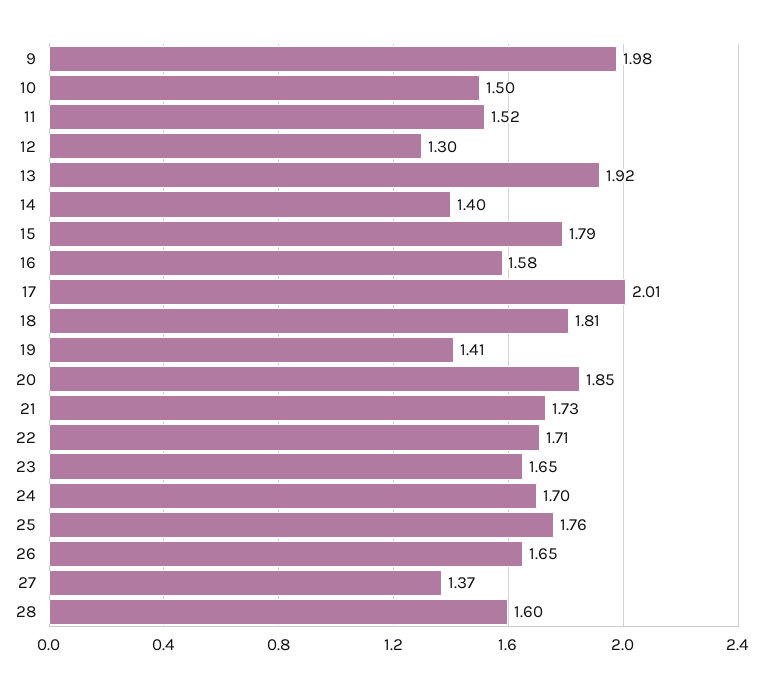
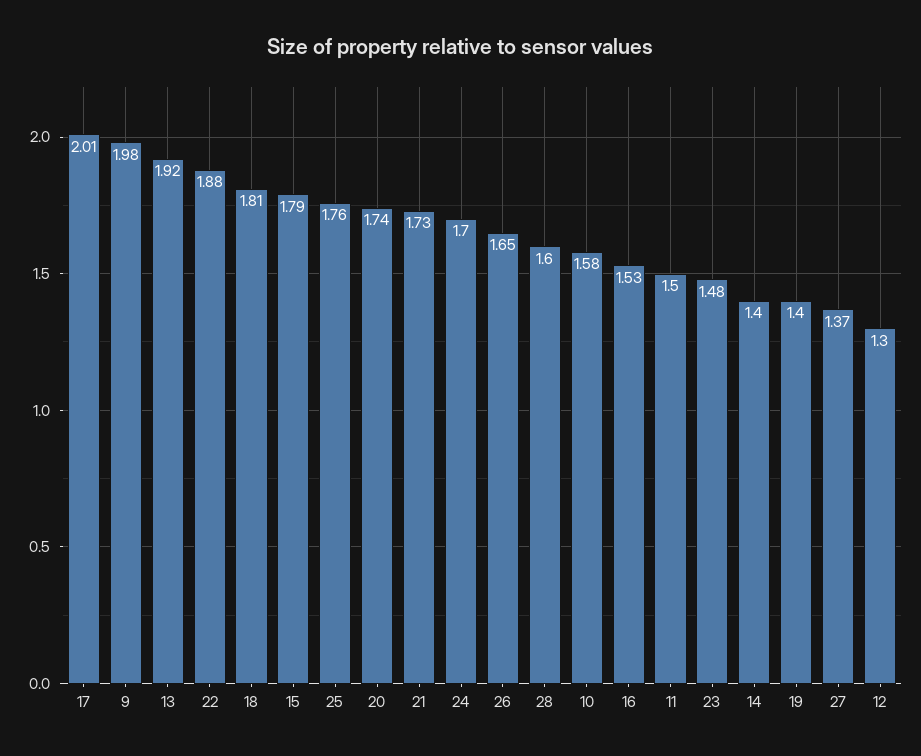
  {
    "9": 1.98,
-   "10": 1.5,
+   "10": 1.58,
-   "11": 1.52,
+   "11": 1.5,
    "12": 1.3,
    "13": 1.92,
    "14": 1.4,
    "15": 1.79,
-   "16": 1.58,
+   "16": 1.53,
    "17": 2.01,
    "18": 1.81,
-   "19": 1.41,
+   "19": 1.4,
-   "20": 1.85,
+   "20": 1.74,
    "21": 1.73,
-   "22": 1.71,
+   "22": 1.88,
-   "23": 1.65,
+   "23": 1.48,
    "24": 1.7,
    "25": 1.76,
    "26": 1.65,
    "27": 1.37,
    "28": 1.6
  }

